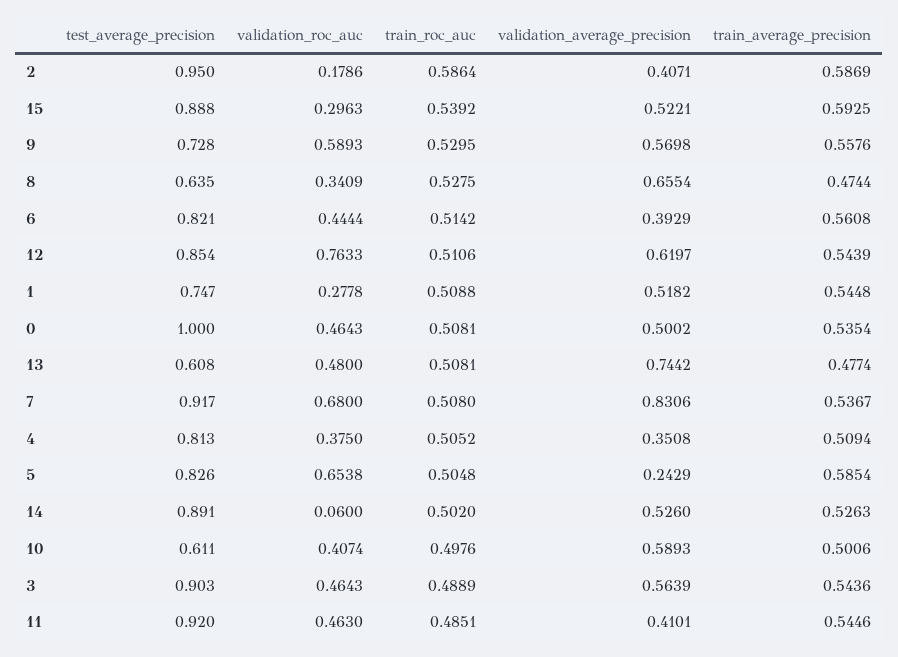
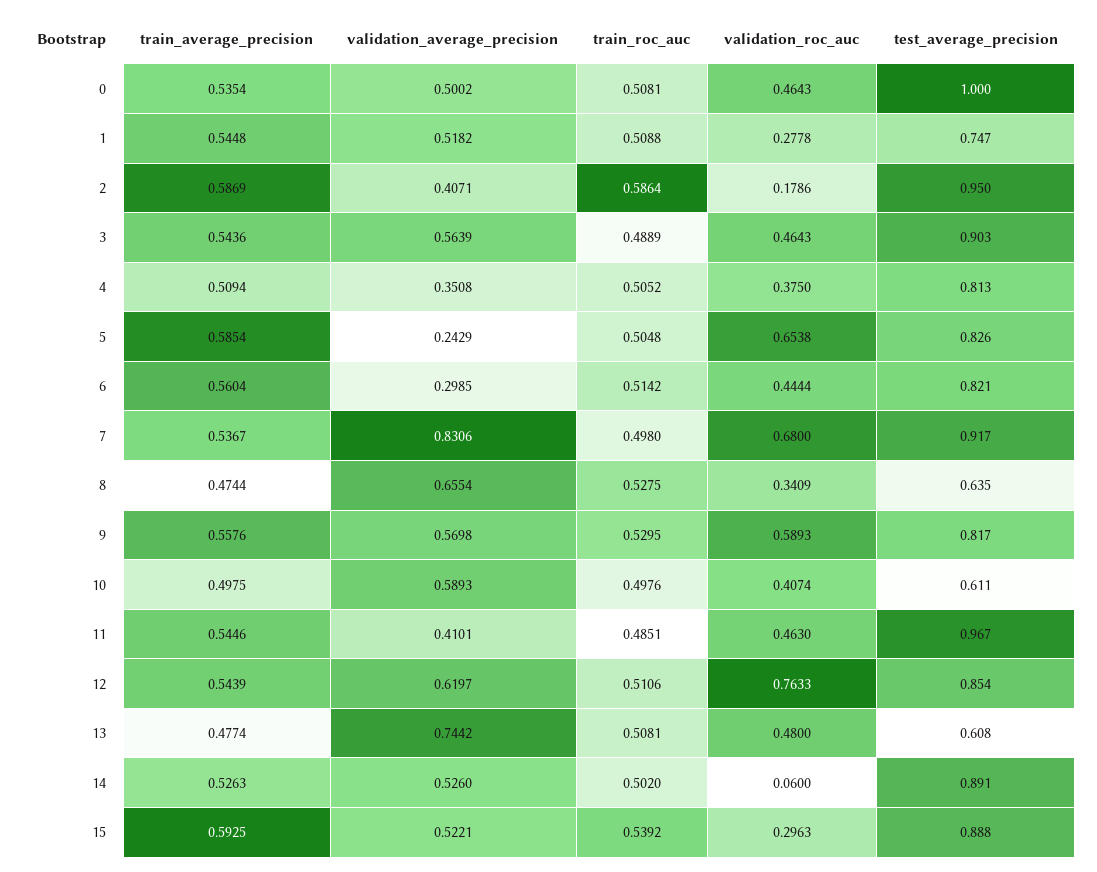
  {
    "test_average_precision": {
      "2": 0.95,
      "15": 0.888,
-     "9": 0.728,
+     "9": 0.817,
      "8": 0.635,
      "6": 0.821,
      "12": 0.854,
      "1": 0.747,
      "0": 1,
      "13": 0.608,
      "7": 0.917,
      "4": 0.813,
      "5": 0.826,
      "14": 0.891,
      "10": 0.611,
      "3": 0.903,
-     "11": 0.92
+     "11": 0.967
    },
    "validation_roc_auc": {
      "2": 0.1786,
      "15": 0.2963,
      "9": 0.5893,
      "8": 0.3409,
      "6": 0.4444,
      "12": 0.7633,
      "1": 0.2778,
      "0": 0.4643,
      "13": 0.48,
      "7": 0.68,
      "4": 0.375,
      "5": 0.6538,
      "14": 0.06,
      "10": 0.4074,
      "3": 0.4643,
      "11": 0.463
    },
    "train_roc_auc": {
      "2": 0.5864,
      "15": 0.5392,
      "9": 0.5295,
      "8": 0.5275,
      "6": 0.5142,
      "12": 0.5106,
      "1": 0.5088,
      "0": 0.5081,
      "13": 0.5081,
-     "7": 0.508,
+     "7": 0.498,
      "4": 0.5052,
      "5": 0.5048,
      "14": 0.502,
      "10": 0.4976,
      "3": 0.4889,
      "11": 0.4851
    },
    "validation_average_precision": {
      "2": 0.4071,
      "15": 0.5221,
      "9": 0.5698,
      "8": 0.6554,
-     "6": 0.3929,
+     "6": 0.2985,
      "12": 0.6197,
      "1": 0.5182,
      "0": 0.5002,
      "13": 0.7442,
      "7": 0.8306,
      "4": 0.3508,
      "5": 0.2429,
      "14": 0.526,
      "10": 0.5893,
      "3": 0.5639,
      "11": 0.4101
    },
    "train_average_precision": {
      "2": 0.5869,
      "15": 0.5925,
      "9": 0.5576,
      "8": 0.4744,
-     "6": 0.5608,
+     "6": 0.5604,
      "12": 0.5439,
      "1": 0.5448,
      "0": 0.5354,
      "13": 0.4774,
      "7": 0.5367,
      "4": 0.5094,
      "5": 0.5854,
      "14": 0.5263,
-     "10": 0.5006,
+     "10": 0.4975,
      "3": 0.5436,
      "11": 0.5446
    }
  }

